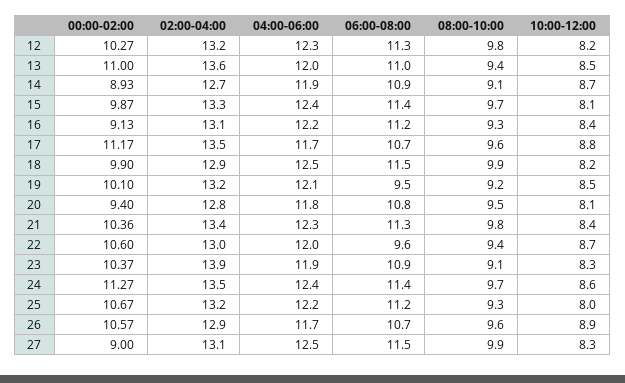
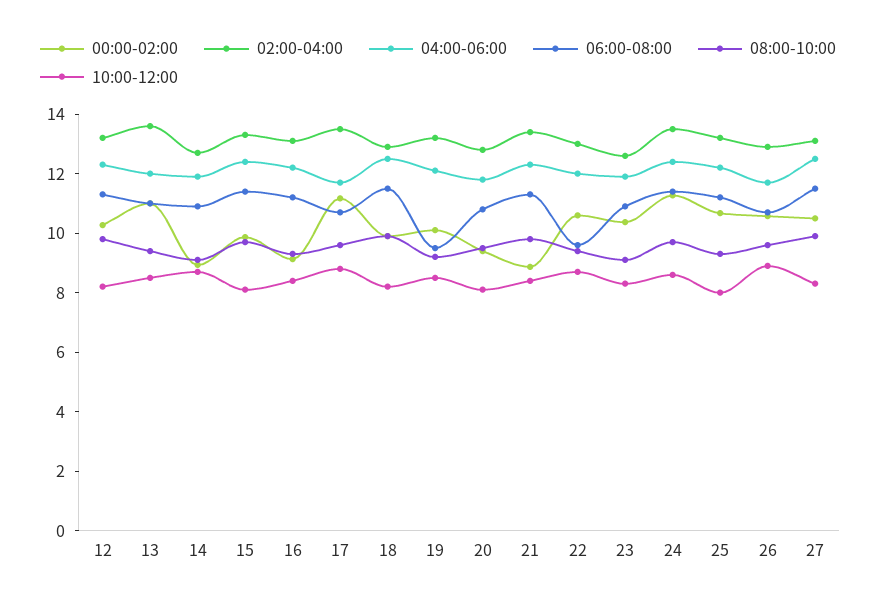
  {
    "00:00-02:00": {
      "12": 10.27,
      "13": 11,
      "14": 8.93,
      "15": 9.87,
      "16": 9.13,
      "17": 11.17,
      "18": 9.9,
      "19": 10.1,
      "20": 9.4,
-     "21": 10.36,
+     "21": 9,
      "22": 10.6,
      "23": 10.37,
      "24": 11.27,
      "25": 10.67,
      "26": 10.57,
-     "27": 9
+     "27": 10.5
    },
    "02:00-04:00": {
      "12": 13.2,
      "13": 13.6,
      "14": 12.7,
      "15": 13.3,
      "16": 13.1,
      "17": 13.5,
      "18": 12.9,
      "19": 13.2,
      "20": 12.8,
      "21": 13.4,
      "22": 13,
-     "23": 13.9,
+     "23": 12.5,
      "24": 13.5,
      "25": 13.2,
      "26": 12.9,
      "27": 13.1
    },
    "04:00-06:00": {
      "12": 12.3,
      "13": 12,
      "14": 11.9,
      "15": 12.4,
      "16": 12.2,
      "17": 11.7,
      "18": 12.5,
      "19": 12.1,
      "20": 11.8,
      "21": 12.3,
      "22": 12,
      "23": 11.9,
      "24": 12.4,
      "25": 12.2,
      "26": 11.7,
      "27": 12.5
    },
    "06:00-08:00": {
      "12": 11.3,
      "13": 11,
      "14": 10.9,
      "15": 11.4,
      "16": 11.2,
      "17": 10.7,
      "18": 11.5,
      "19": 9.5,
      "20": 10.8,
      "21": 11.3,
      "22": 9.6,
      "23": 10.9,
      "24": 11.4,
      "25": 11.2,
      "26": 10.7,
      "27": 11.5
    },
    "08:00-10:00": {
      "12": 9.8,
      "13": 9.4,
      "14": 9.1,
      "15": 9.7,
      "16": 9.3,
      "17": 9.6,
      "18": 9.9,
      "19": 9.2,
      "20": 9.5,
      "21": 9.8,
      "22": 9.4,
      "23": 9.1,
      "24": 9.7,
      "25": 9.3,
      "26": 9.6,
      "27": 9.9
    },
    "10:00-12:00": {
      "12": 8.2,
      "13": 8.5,
      "14": 8.7,
      "15": 8.1,
      "16": 8.4,
      "17": 8.8,
      "18": 8.2,
      "19": 8.5,
      "20": 8.1,
      "21": 8.4,
      "22": 8.7,
      "23": 8.3,
      "24": 8.6,
      "25": 8,
      "26": 8.9,
      "27": 8.3
    }
  }

